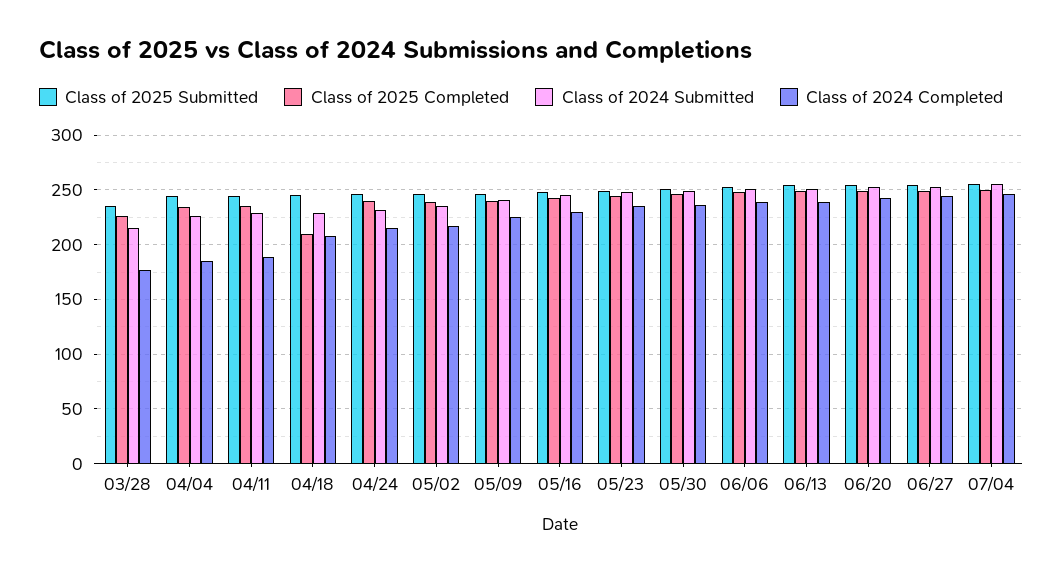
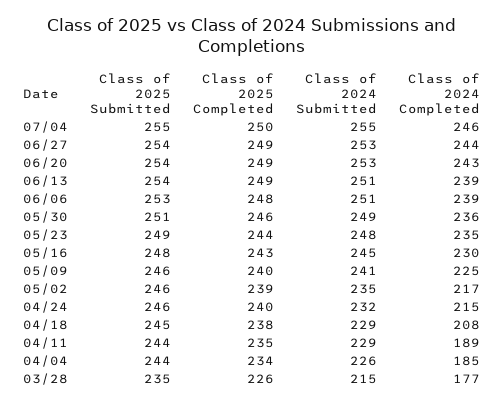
  {
    "Class of 2025 Submitted": {
      "03/28": 235,
      "04/04": 244,
      "04/11": 244,
      "04/18": 245,
      "04/24": 246,
      "05/02": 246,
      "05/09": 246,
      "05/16": 248,
      "05/23": 249,
      "05/30": 251,
      "06/06": 253,
      "06/13": 254,
      "06/20": 254,
      "06/27": 254,
      "07/04": 255
    },
    "Class of 2025 Completed": {
      "03/28": 226,
      "04/04": 234,
      "04/11": 235,
-     "04/18": 210,
+     "04/18": 238,
      "04/24": 240,
      "05/02": 239,
      "05/09": 240,
      "05/16": 243,
      "05/23": 244,
      "05/30": 246,
      "06/06": 248,
      "06/13": 249,
      "06/20": 249,
      "06/27": 249,
      "07/04": 250
    },
    "Class of 2024 Submitted": {
      "03/28": 215,
      "04/04": 226,
      "04/11": 229,
      "04/18": 229,
      "04/24": 232,
      "05/02": 235,
      "05/09": 241,
      "05/16": 245,
      "05/23": 248,
      "05/30": 249,
      "06/06": 251,
      "06/13": 251,
      "06/20": 253,
      "06/27": 253,
      "07/04": 255
    },
    "Class of 2024 Completed": {
      "03/28": 177,
      "04/04": 185,
      "04/11": 189,
      "04/18": 208,
      "04/24": 215,
      "05/02": 217,
      "05/09": 225,
      "05/16": 230,
      "05/23": 235,
      "05/30": 236,
      "06/06": 239,
      "06/13": 239,
      "06/20": 243,
      "06/27": 244,
      "07/04": 246
    }
  }

